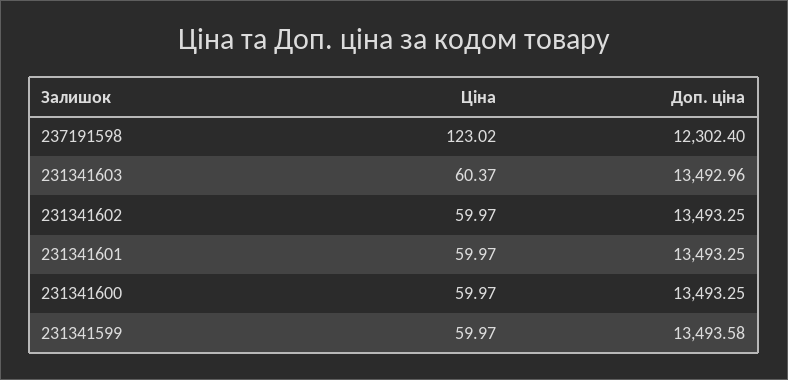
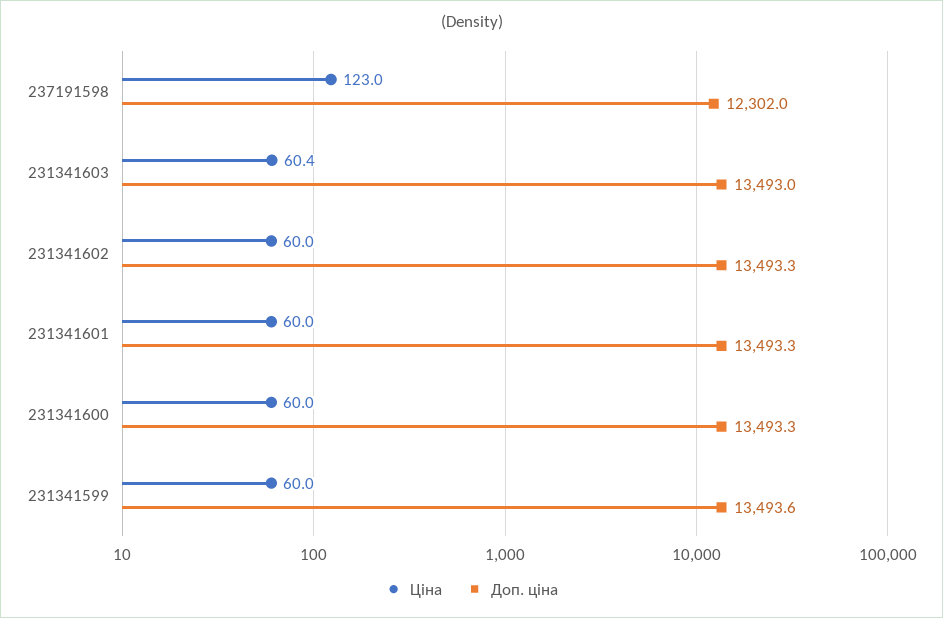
  {
    "Ціна": {
      "237191598": 123.02,
      "231341603": 60.37,
      "231341602": 59.97,
      "231341601": 59.97,
      "231341600": 59.97,
      "231341599": 59.97
    },
    "Доп. ціна": {
-     "237191598": 12302.4,
+     "237191598": 12302,
      "231341603": 13492.96,
      "231341602": 13493.25,
      "231341601": 13493.25,
      "231341600": 13493.25,
      "231341599": 13493.58
    }
  }

